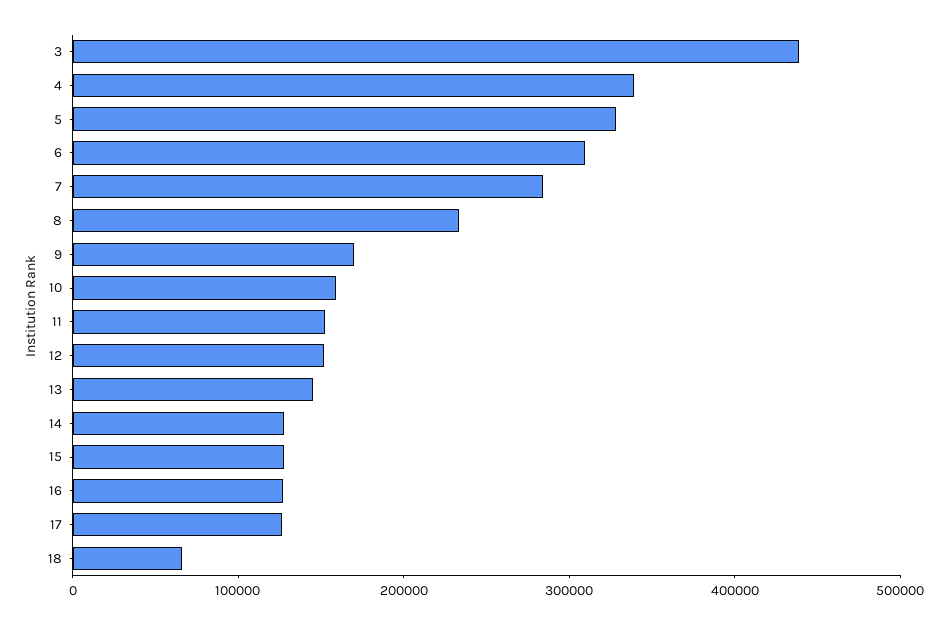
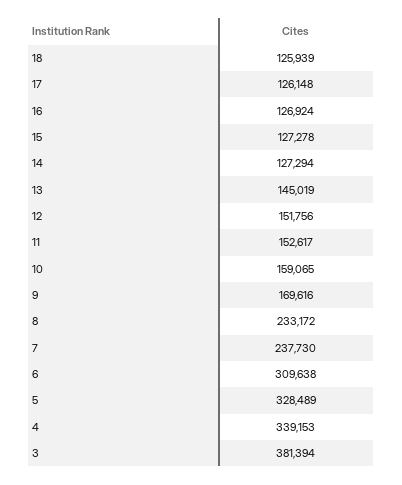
  {
-   "3": 440000,
+   "3": 381394,
    "4": 339153,
    "5": 328489,
    "6": 309638,
-   "7": 280000,
+   "7": 237730,
    "8": 233172,
    "9": 169616,
    "10": 159065,
    "11": 152617,
    "12": 151756,
    "13": 145019,
    "14": 127294,
    "15": 127278,
    "16": 126924,
    "17": 126148,
-   "18": 60000
+   "18": 125939
  }

